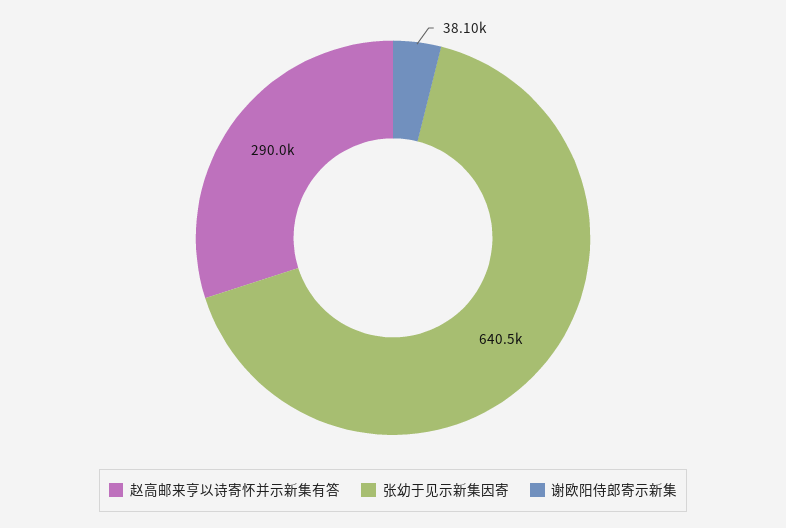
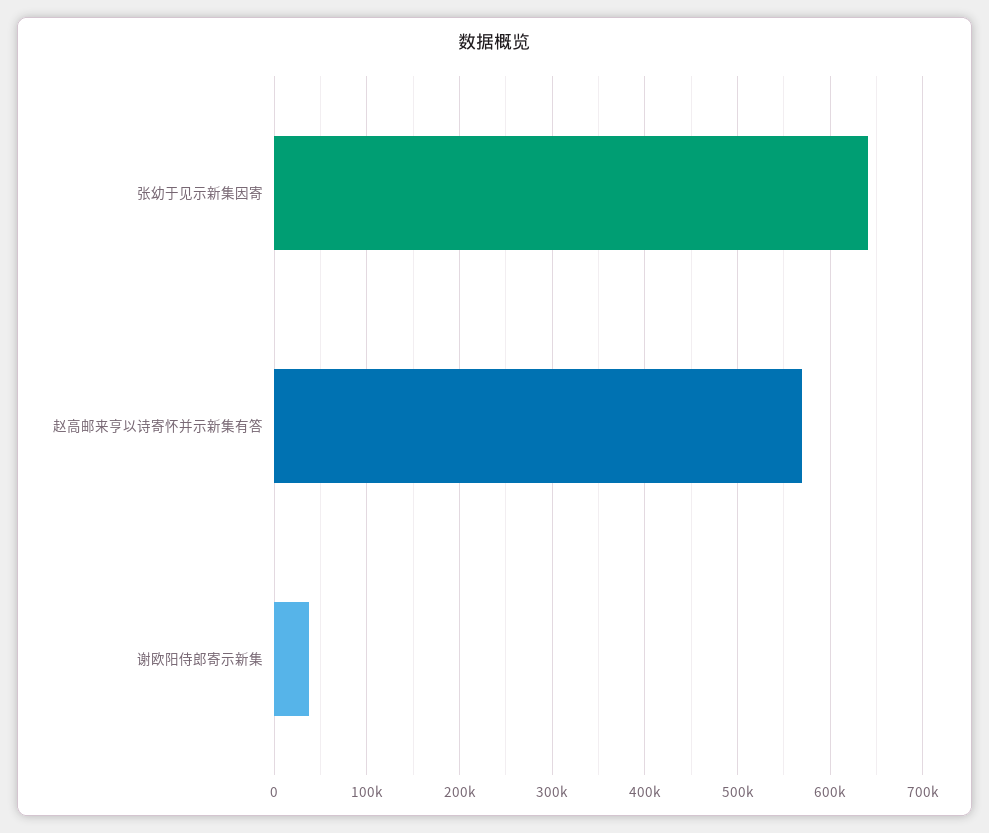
  {
-   "赵高邮来亨以诗寄怀并示新集有答": 290000,
+   "赵高邮来亨以诗寄怀并示新集有答": 570000,
    "张幼于见示新集因寄": 640500,
    "谢欧阳侍郎寄示新集": 38100
  }

